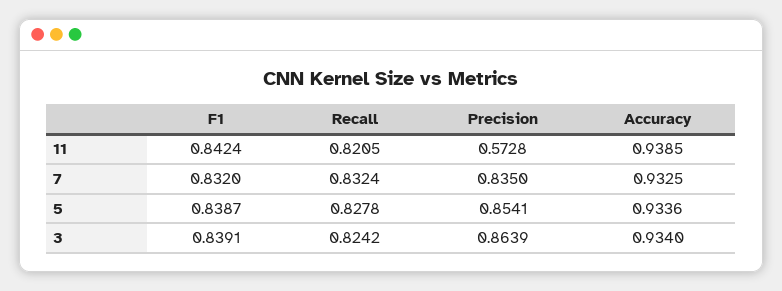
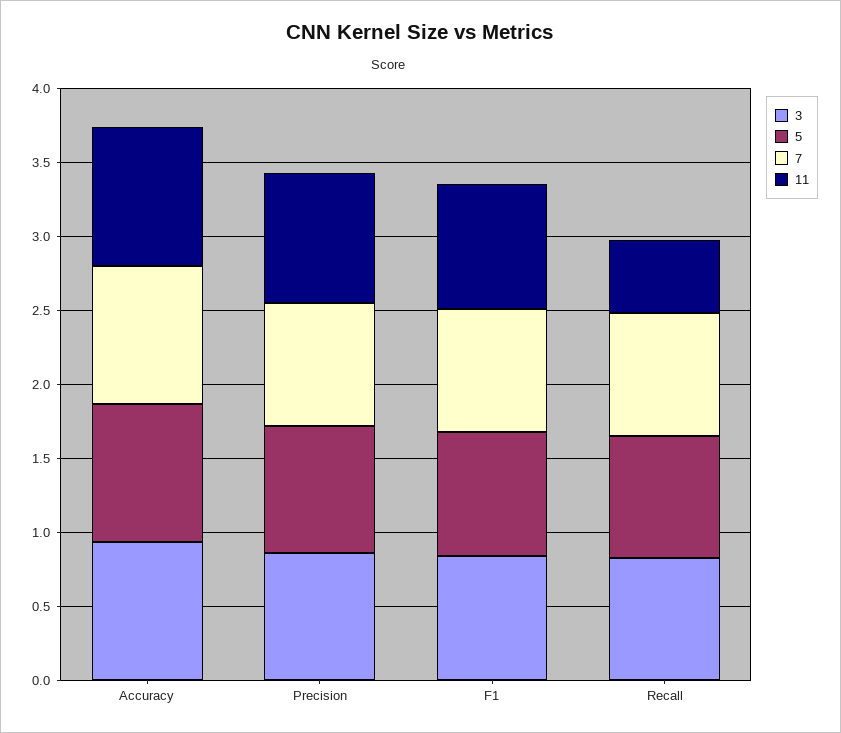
  {
    "11": {
      "F1": 0.8424,
-     "Recall": 0.8205,
+     "Recall": 0.5,
-     "Precision": 0.5728,
+     "Precision": 0.9,
      "Accuracy": 0.9385
    },
    "7": {
      "F1": 0.832,
      "Recall": 0.8324,
      "Precision": 0.835,
      "Accuracy": 0.9325
    },
    "5": {
      "F1": 0.8387,
      "Recall": 0.8278,
      "Precision": 0.8541,
      "Accuracy": 0.9336
    },
    "3": {
      "F1": 0.8391,
      "Recall": 0.8242,
      "Precision": 0.8639,
      "Accuracy": 0.934
    }
  }

